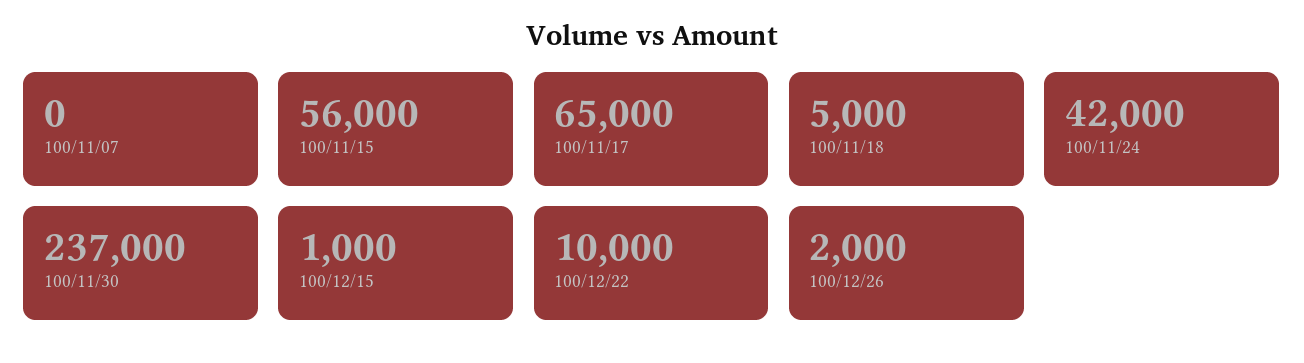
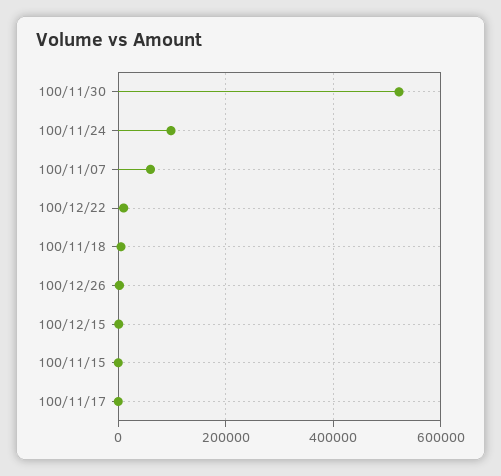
  {
-   "100/11/07": 0,
+   "100/11/07": 60000,
-   "100/11/15": 56000,
+   "100/11/15": 0,
-   "100/11/17": 65000,
+   "100/11/17": 0,
    "100/11/18": 5000,
-   "100/11/24": 42000,
+   "100/11/24": 100000,
-   "100/11/30": 237000,
+   "100/11/30": 520000,
    "100/12/15": 1000,
    "100/12/22": 10000,
    "100/12/26": 2000
  }

